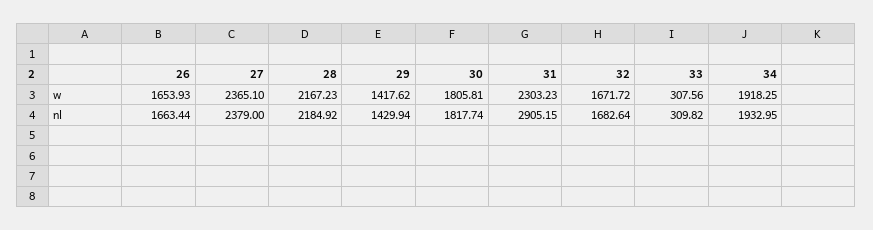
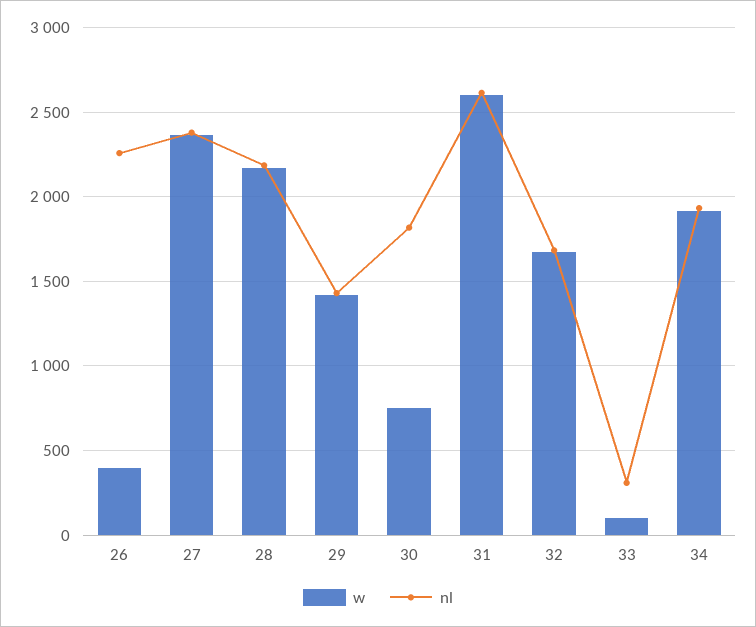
  {
    "w": {
-     "26": 1653.93,
+     "26": 400,
      "27": 2365.1,
      "28": 2167.23,
      "29": 1417.62,
-     "30": 1805.81,
+     "30": 750,
-     "31": 2303.23,
+     "31": 2600,
      "32": 1671.72,
-     "33": 307.56,
+     "33": 100,
      "34": 1918.25
    },
    "nl": {
-     "26": 1663.44,
+     "26": 2250,
      "27": 2379,
      "28": 2184.92,
      "29": 1429.94,
      "30": 1817.74,
-     "31": 2905.15,
+     "31": 2600,
      "32": 1682.64,
      "33": 309.82,
      "34": 1932.95
    }
  }

